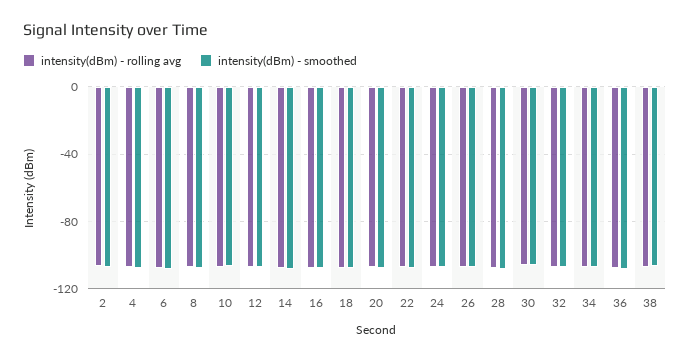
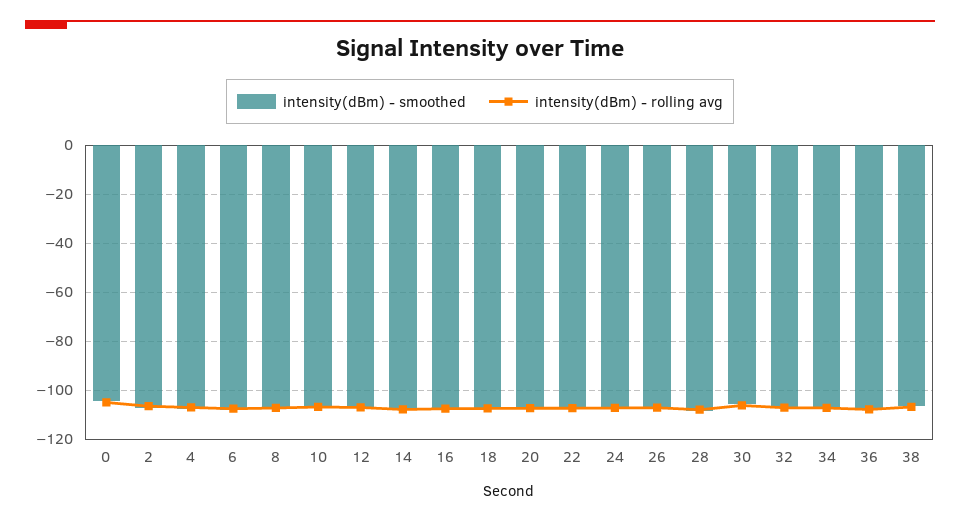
  {
    "intensity(dBm) - rolling avg": {
      "2": -107.5,
      "4": -107.5,
      "6": -107.5,
      "8": -107.5,
      "10": -107.5,
      "12": -107.5,
      "14": -107.5,
      "16": -107.5,
      "18": -107.5,
      "20": -107.5,
      "22": -107.5,
      "24": -107.5,
      "26": -107.5,
      "28": -107.5,
      "30": -105,
      "32": -107.5,
      "34": -107.5,
      "36": -107.5,
-     "38": -107.5
+     "38": -107.5,
+     "0": -105
    },
    "intensity(dBm) - smoothed": {
      "2": -107.5,
      "4": -107.5,
      "6": -107.5,
      "8": -107.5,
      "10": -107.5,
      "12": -107.5,
      "14": -107.5,
      "16": -107.5,
      "18": -107.5,
      "20": -107.5,
      "22": -107.5,
      "24": -107.5,
      "26": -107.5,
      "28": -107.5,
      "30": -105,
      "32": -107.5,
      "34": -107.5,
      "36": -107.5,
-     "38": -107.5
+     "38": -107.5,
+     "0": -105
    }
  }

